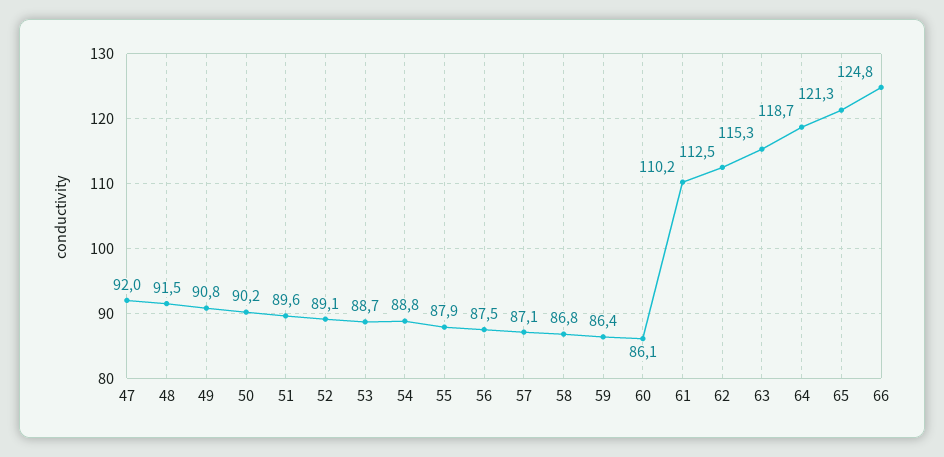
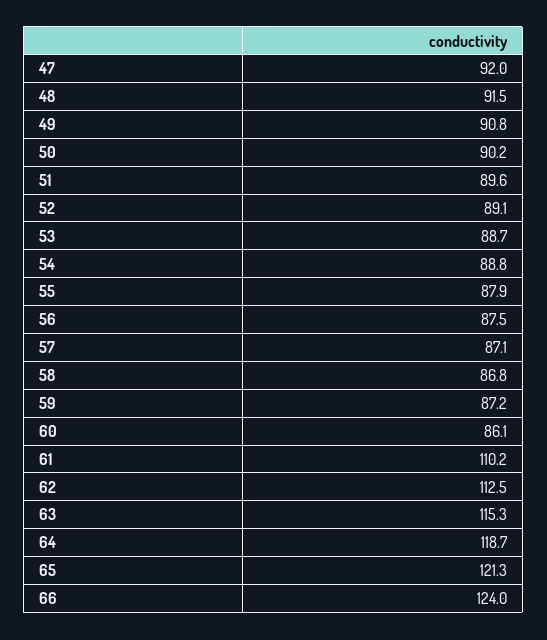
  {
    "47": 92,
    "48": 91.5,
    "49": 90.8,
    "50": 90.2,
    "51": 89.6,
    "52": 89.1,
    "53": 88.7,
    "54": 88.8,
    "55": 87.9,
    "56": 87.5,
    "57": 87.1,
    "58": 86.8,
-   "59": 86.4,
+   "59": 87.2,
    "60": 86.1,
    "61": 110.2,
    "62": 112.5,
    "63": 115.3,
    "64": 118.7,
    "65": 121.3,
-   "66": 124.8
+   "66": 124
  }

